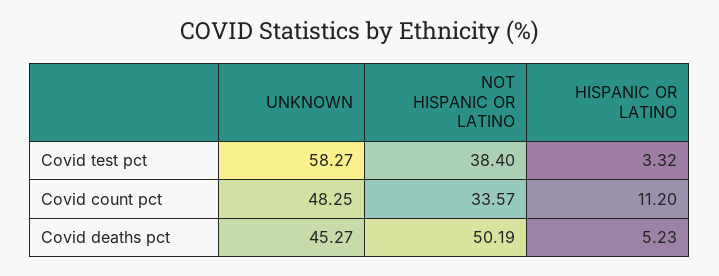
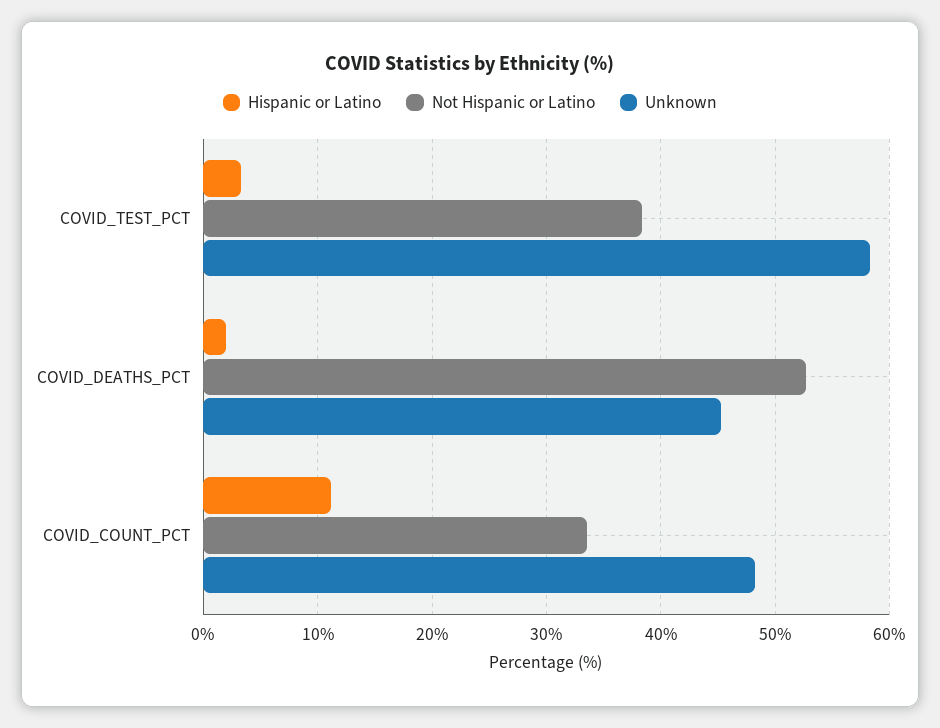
  {
    "UNKNOWN": {
      "Covid test pct": 58.27,
      "Covid count pct": 48.25,
      "Covid deaths pct": 45.27
    },
    "NOT HISPANIC OR LATINO": {
      "Covid test pct": 38.4,
      "Covid count pct": 33.57,
-     "Covid deaths pct": 50.19
+     "Covid deaths pct": 53
    },
    "HISPANIC OR LATINO": {
      "Covid test pct": 3.32,
      "Covid count pct": 11.2,
-     "Covid deaths pct": 5.23
+     "Covid deaths pct": 2
    }
  }

